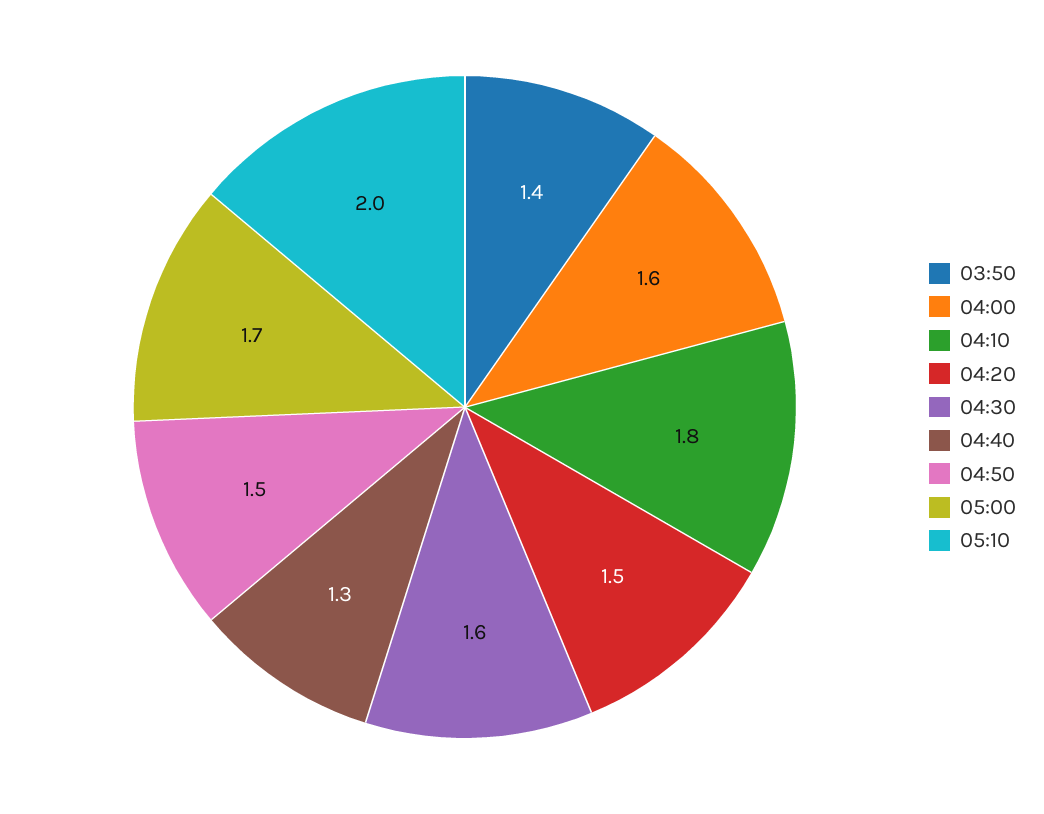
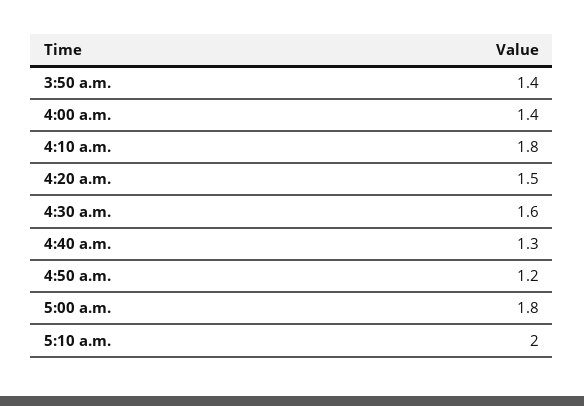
  {
    "03:50": 1.4,
-   "04:00": 1.6,
+   "04:00": 1.4,
    "04:10": 1.8,
    "04:20": 1.5,
    "04:30": 1.6,
    "04:40": 1.3,
-   "04:50": 1.5,
+   "04:50": 1.2,
-   "05:00": 1.7,
+   "05:00": 1.8,
    "05:10": 2
  }

